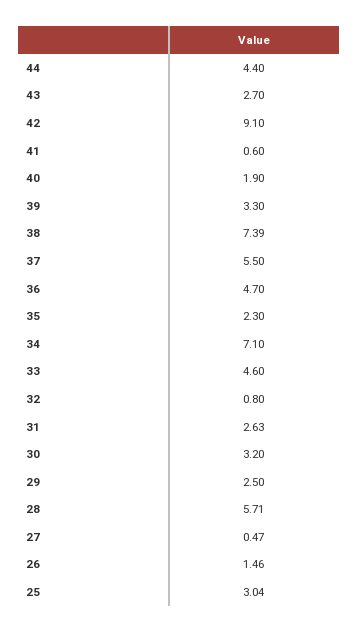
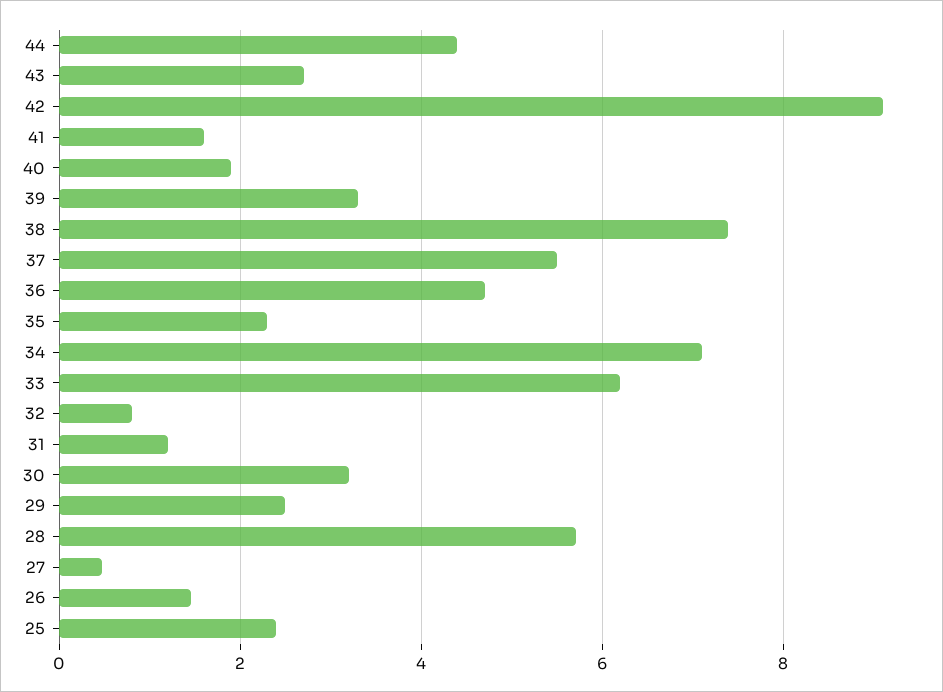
  {
    "44": 4.4,
    "43": 2.7,
    "42": 9.1,
-   "41": 0.6,
+   "41": 1.6,
    "40": 1.9,
    "39": 3.3,
    "38": 7.39,
    "37": 5.5,
    "36": 4.7,
    "35": 2.3,
    "34": 7.1,
-   "33": 4.6,
+   "33": 6.2,
    "32": 0.8,
-   "31": 2.63,
+   "31": 1.2,
    "30": 3.2,
    "29": 2.5,
    "28": 5.71,
    "27": 0.47,
    "26": 1.46,
-   "25": 3.04
+   "25": 2.4
  }

